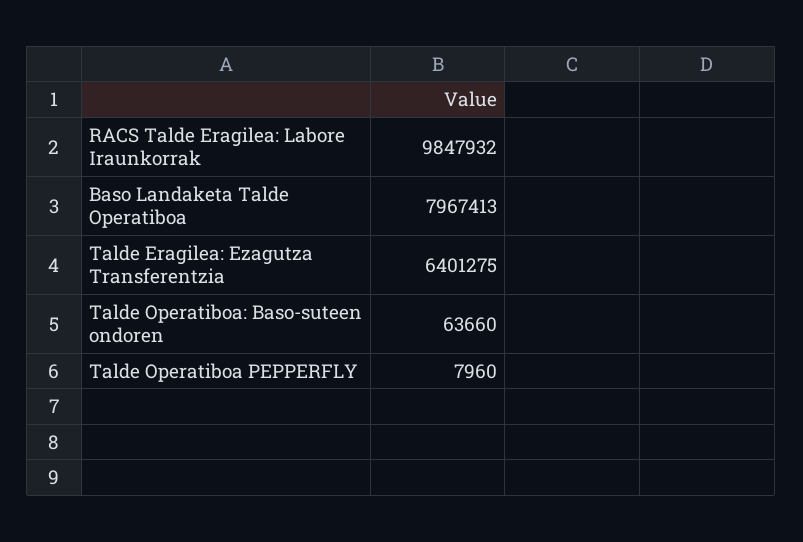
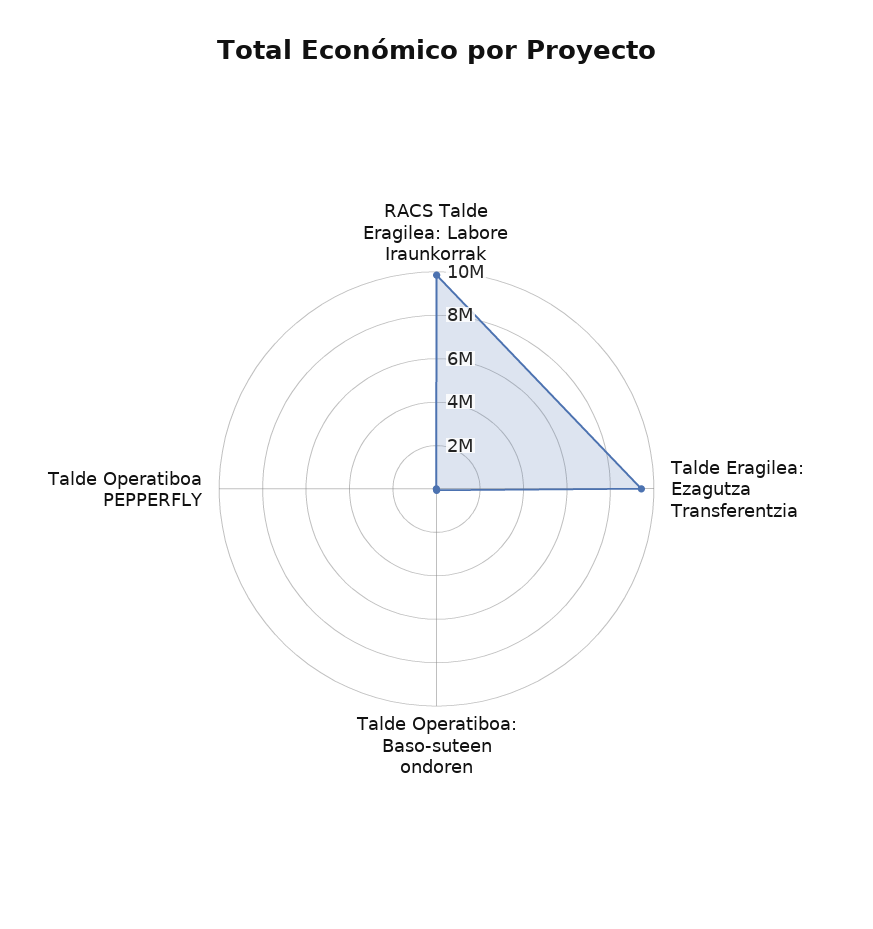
  {
    "RACS Talde Eragilea: Labore Iraunkorrak": 9847932,
-   "Baso Landaketa Talde Operatiboa": 7967413,
-   "Talde Eragilea: Ezagutza Transferentzia": 6401275,
+   "Talde Eragilea: Ezagutza Transferentzia": 9500000,
    "Talde Operatiboa: Baso-suteen ondoren": 63660,
    "Talde Operatiboa PEPPERFLY": 7960
  }

